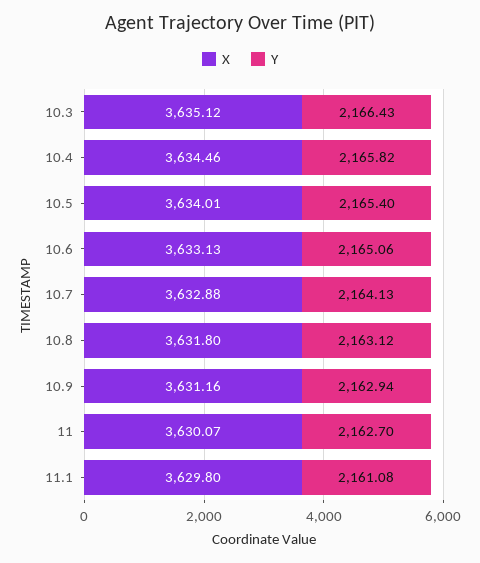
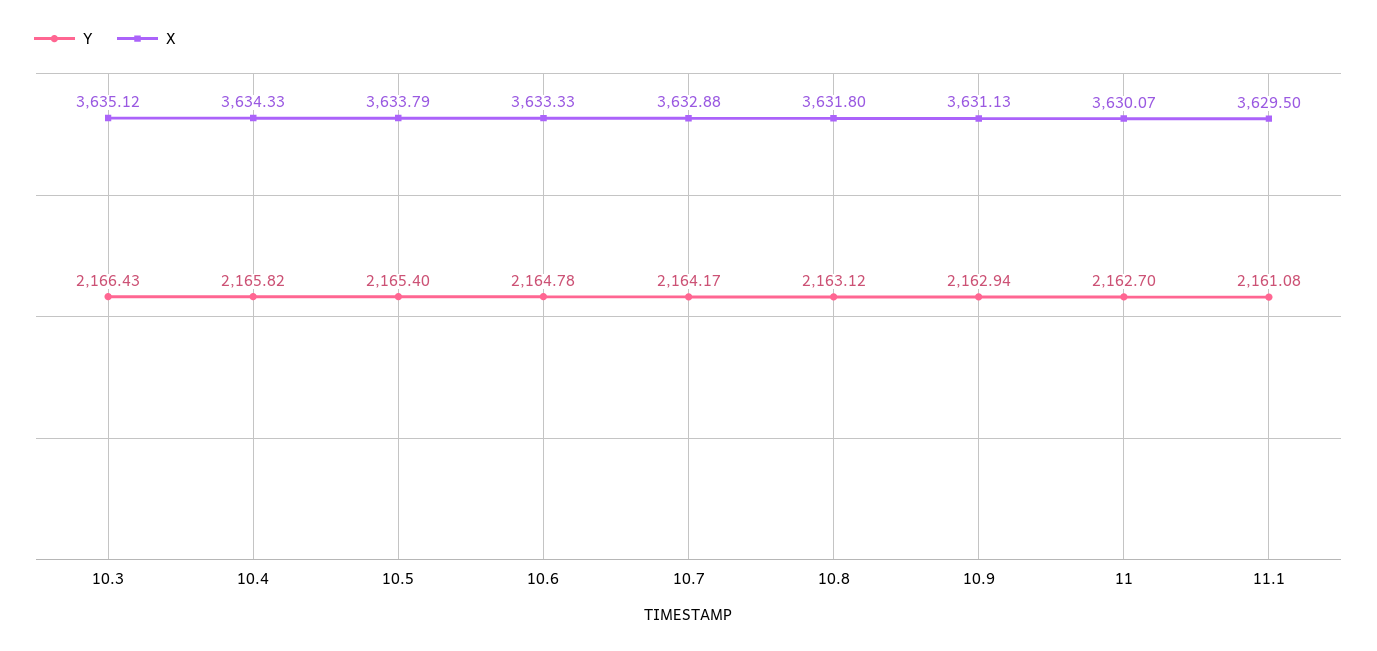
  {
    "X": {
      "10.3": 3635.12,
-     "10.4": 3634.46,
+     "10.4": 3634.33,
-     "10.5": 3634.01,
+     "10.5": 3633.79,
-     "10.6": 3633.13,
+     "10.6": 3633.33,
      "10.7": 3632.88,
      "10.8": 3631.8,
-     "10.9": 3631.16,
+     "10.9": 3631.13,
      "11": 3630.07,
-     "11.1": 3629.8
+     "11.1": 3629.5
    },
    "Y": {
      "10.3": 2166.43,
      "10.4": 2165.82,
      "10.5": 2165.4,
-     "10.6": 2165.06,
+     "10.6": 2164.78,
-     "10.7": 2164.13,
+     "10.7": 2164.17,
      "10.8": 2163.12,
      "10.9": 2162.94,
      "11": 2162.7,
      "11.1": 2161.08
    }
  }

